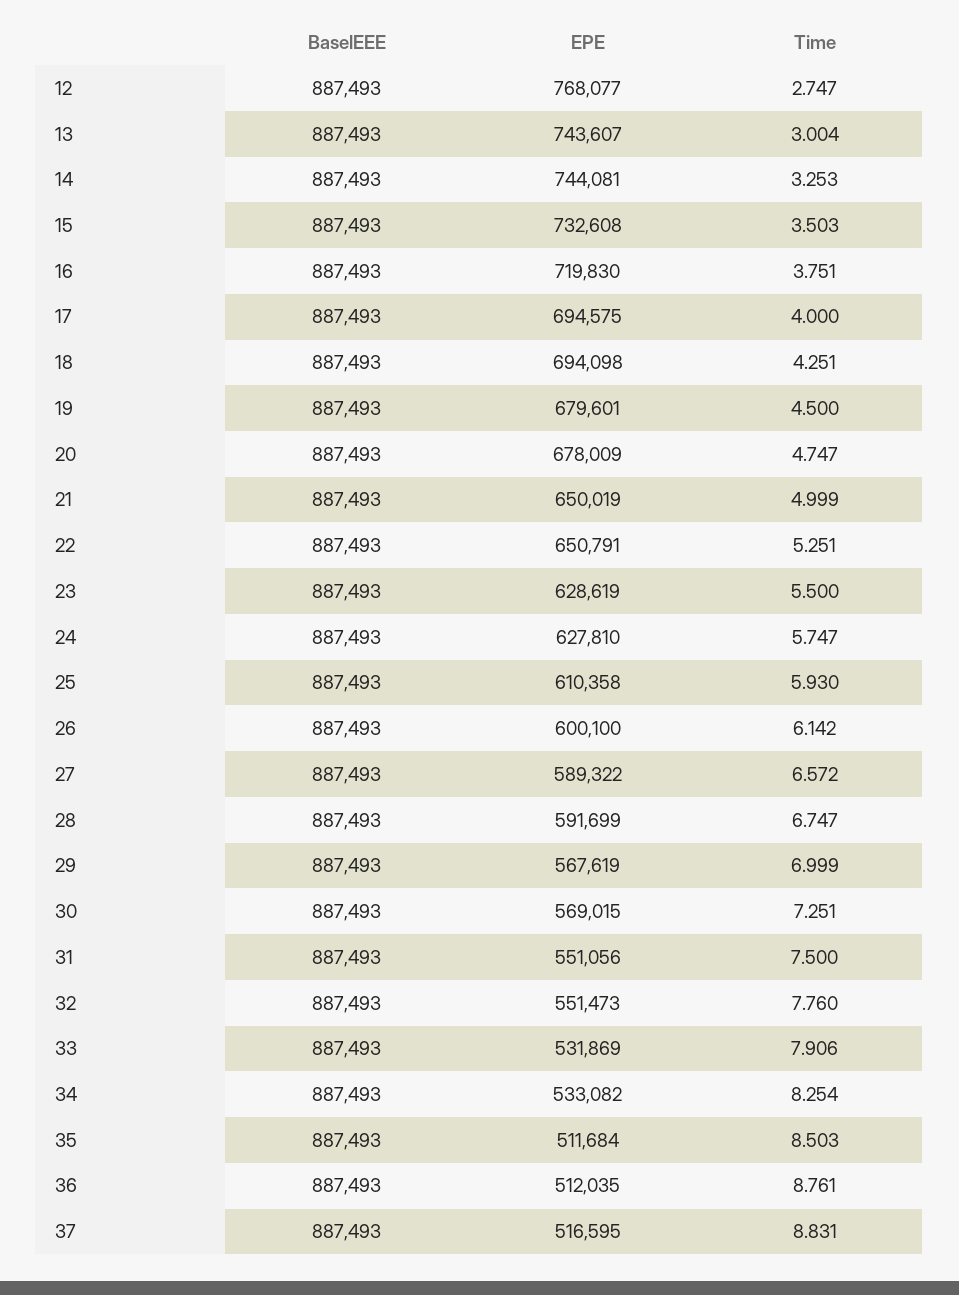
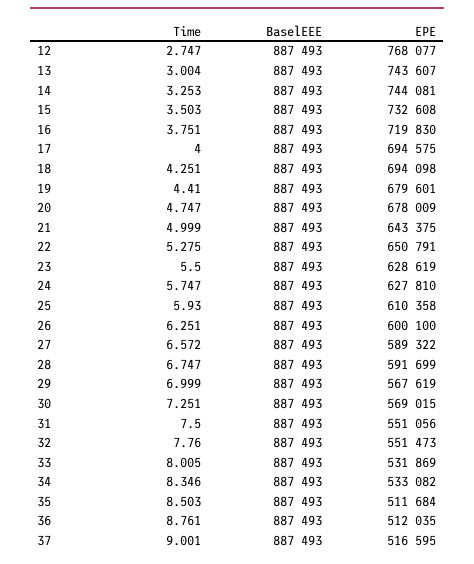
  {
    "BaselEEE": {
      "12": 887493,
      "13": 887493,
      "14": 887493,
      "15": 887493,
      "16": 887493,
      "17": 887493,
      "18": 887493,
      "19": 887493,
      "20": 887493,
      "21": 887493,
      "22": 887493,
      "23": 887493,
      "24": 887493,
      "25": 887493,
      "26": 887493,
      "27": 887493,
      "28": 887493,
      "29": 887493,
      "30": 887493,
      "31": 887493,
      "32": 887493,
      "33": 887493,
      "34": 887493,
      "35": 887493,
      "36": 887493,
      "37": 887493
    },
    "EPE": {
      "12": 768077,
      "13": 743607,
      "14": 744081,
      "15": 732608,
      "16": 719830,
      "17": 694575,
      "18": 694098,
      "19": 679601,
      "20": 678009,
-     "21": 650019,
+     "21": 643375,
      "22": 650791,
      "23": 628619,
      "24": 627810,
      "25": 610358,
      "26": 600100,
      "27": 589322,
      "28": 591699,
      "29": 567619,
      "30": 569015,
      "31": 551056,
      "32": 551473,
      "33": 531869,
      "34": 533082,
      "35": 511684,
      "36": 512035,
      "37": 516595
    },
    "Time": {
      "12": 2.747,
      "13": 3.004,
      "14": 3.253,
      "15": 3.503,
      "16": 3.751,
      "17": 4,
      "18": 4.251,
-     "19": 4.5,
+     "19": 4.41,
      "20": 4.747,
      "21": 4.999,
-     "22": 5.251,
+     "22": 5.275,
      "23": 5.5,
      "24": 5.747,
      "25": 5.93,
-     "26": 6.142,
+     "26": 6.251,
      "27": 6.572,
      "28": 6.747,
      "29": 6.999,
      "30": 7.251,
      "31": 7.5,
      "32": 7.76,
-     "33": 7.906,
+     "33": 8.005,
-     "34": 8.254,
+     "34": 8.346,
      "35": 8.503,
      "36": 8.761,
-     "37": 8.831
+     "37": 9.001
    }
  }

